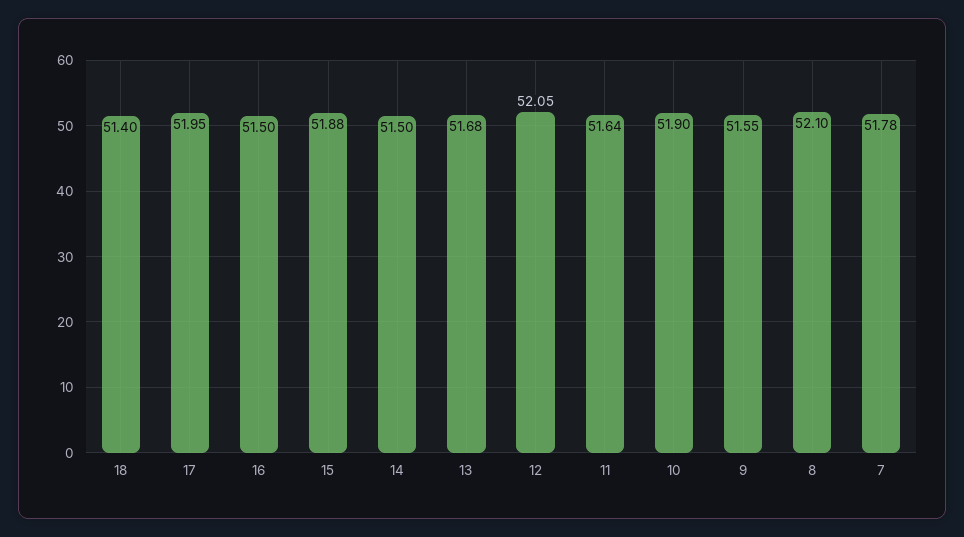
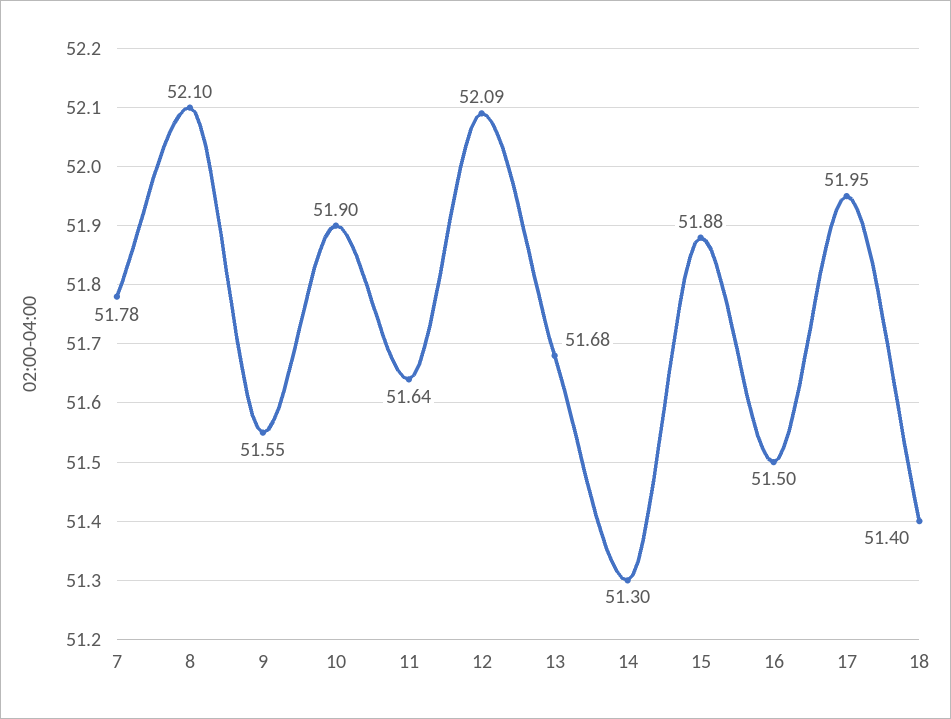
  {
    "18": 51.4,
    "17": 51.95,
    "16": 51.5,
    "15": 51.88,
-   "14": 51.5,
+   "14": 51.3,
    "13": 51.68,
-   "12": 52.05,
+   "12": 52.09,
    "11": 51.64,
    "10": 51.9,
    "9": 51.55,
    "8": 52.1,
    "7": 51.78
  }

